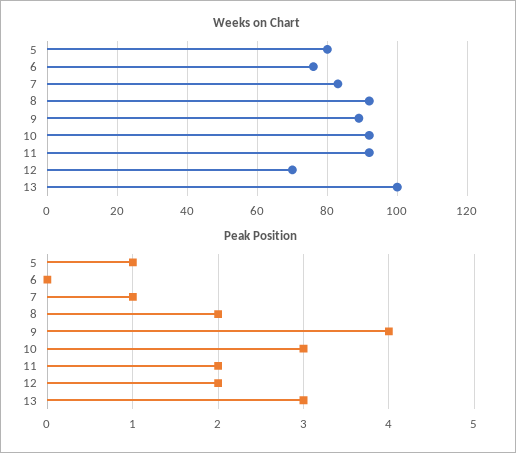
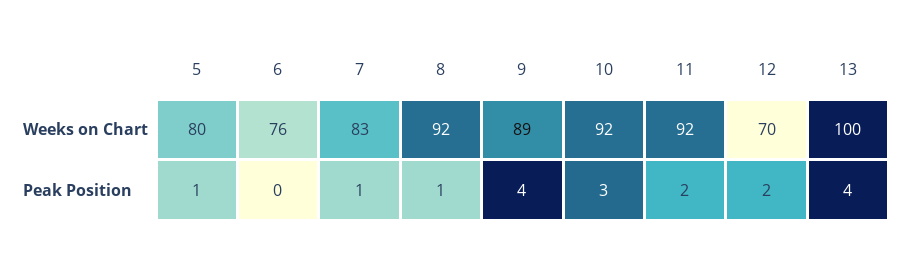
  {
    "Weeks on Chart": {
      "5": 80,
      "6": 76,
      "7": 83,
      "8": 92,
      "9": 89,
      "10": 92,
      "11": 92,
      "12": 70,
      "13": 100
    },
    "Peak Position": {
      "5": 1,
      "6": 0,
      "7": 1,
-     "8": 2,
+     "8": 1,
      "9": 4,
      "10": 3,
      "11": 2,
      "12": 2,
-     "13": 3
+     "13": 4
    }
  }

